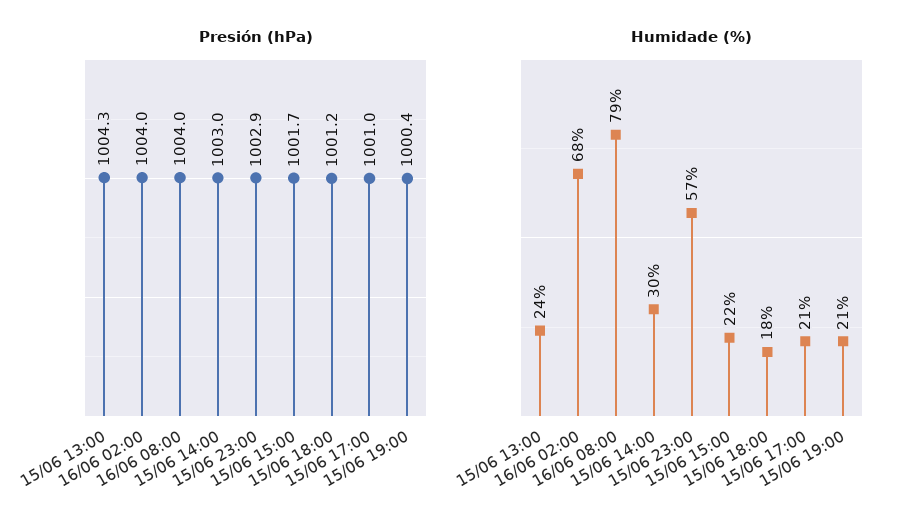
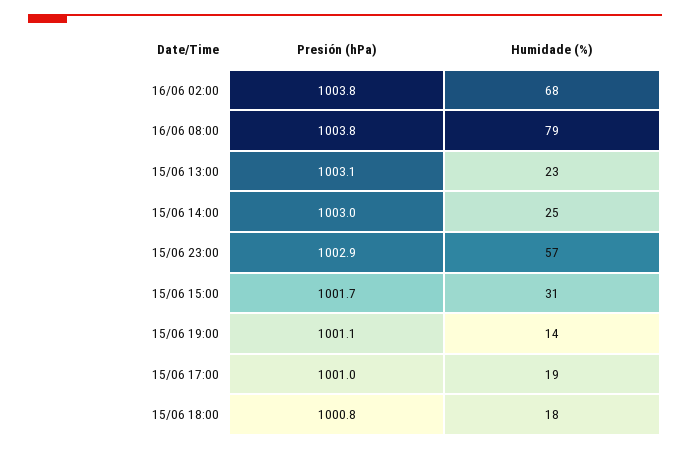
  {
    "Presión (hPa)": {
-     "15/06 13:00": 1004.3,
+     "15/06 13:00": 1003.1,
-     "16/06 02:00": 1004,
+     "16/06 02:00": 1003.8,
-     "16/06 08:00": 1004,
+     "16/06 08:00": 1003.8,
      "15/06 14:00": 1003,
      "15/06 23:00": 1002.9,
      "15/06 15:00": 1001.7,
-     "15/06 18:00": 1001.2,
+     "15/06 18:00": 1000.8,
      "15/06 17:00": 1001,
-     "15/06 19:00": 1000.4
+     "15/06 19:00": 1001.1
    },
    "Humidade (%)": {
-     "15/06 13:00": 24,
+     "15/06 13:00": 23,
      "16/06 02:00": 68,
      "16/06 08:00": 79,
-     "15/06 14:00": 30,
+     "15/06 14:00": 25,
      "15/06 23:00": 57,
-     "15/06 15:00": 22,
+     "15/06 15:00": 31,
      "15/06 18:00": 18,
-     "15/06 17:00": 21,
+     "15/06 17:00": 19,
-     "15/06 19:00": 21
+     "15/06 19:00": 14
    }
  }

